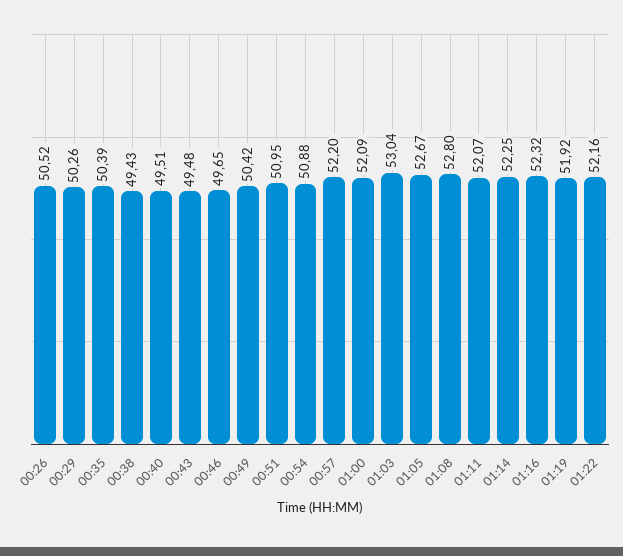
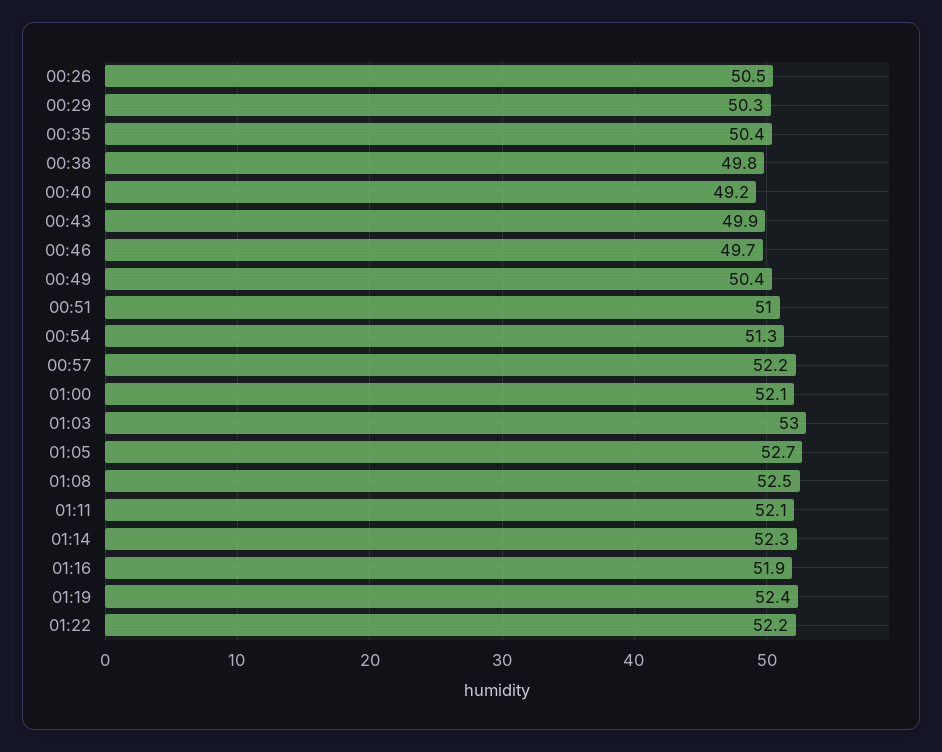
  {
    "00:26": 50.52,
    "00:29": 50.26,
    "00:35": 50.39,
-   "00:38": 49.43,
+   "00:38": 49.8,
-   "00:40": 49.51,
+   "00:40": 49.2,
-   "00:43": 49.48,
+   "00:43": 49.9,
    "00:46": 49.65,
    "00:49": 50.42,
    "00:51": 50.95,
-   "00:54": 50.88,
+   "00:54": 51.3,
    "00:57": 52.2,
    "01:00": 52.09,
    "01:03": 53.04,
    "01:05": 52.67,
-   "01:08": 52.8,
+   "01:08": 52.5,
    "01:11": 52.07,
    "01:14": 52.25,
-   "01:16": 52.32,
+   "01:16": 51.9,
-   "01:19": 51.92,
+   "01:19": 52.4,
    "01:22": 52.16
  }

